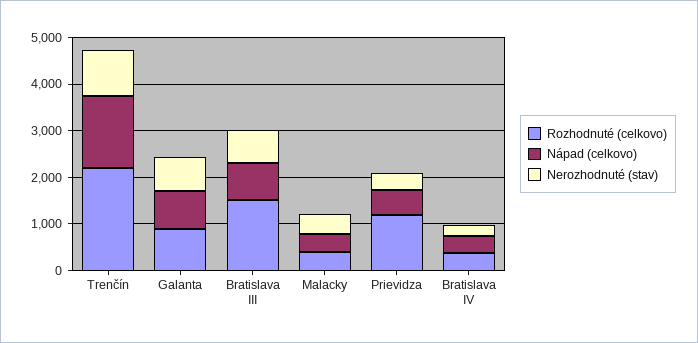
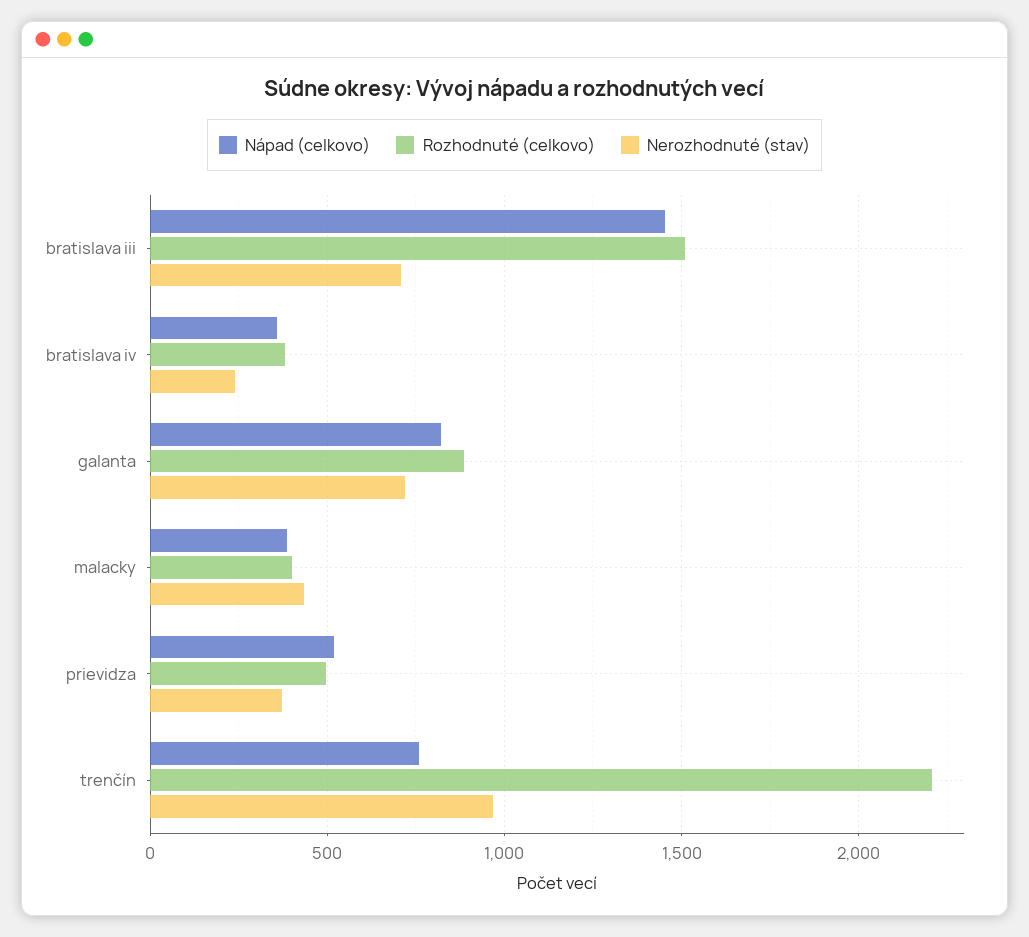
  {
    "Rozhodnuté (celkovo)": {
      "Trenčín": 2200,
      "Galanta": 900,
      "Bratislava III": 1500,
      "Malacky": 400,
-     "Prievidza": 1200,
+     "Prievidza": 500,
      "Bratislava IV": 400
    },
    "Nápad (celkovo)": {
-     "Trenčín": 1600,
+     "Trenčín": 750,
      "Galanta": 800,
-     "Bratislava III": 800,
+     "Bratislava III": 1450,
      "Malacky": 400,
      "Prievidza": 500,
      "Bratislava IV": 350
    },
    "Nerozhodnuté (stav)": {
      "Trenčín": 950,
      "Galanta": 700,
      "Bratislava III": 700,
      "Malacky": 450,
      "Prievidza": 350,
      "Bratislava IV": 250
    }
  }

